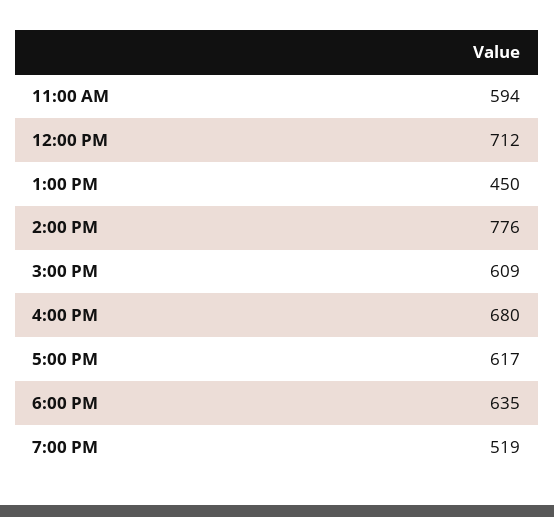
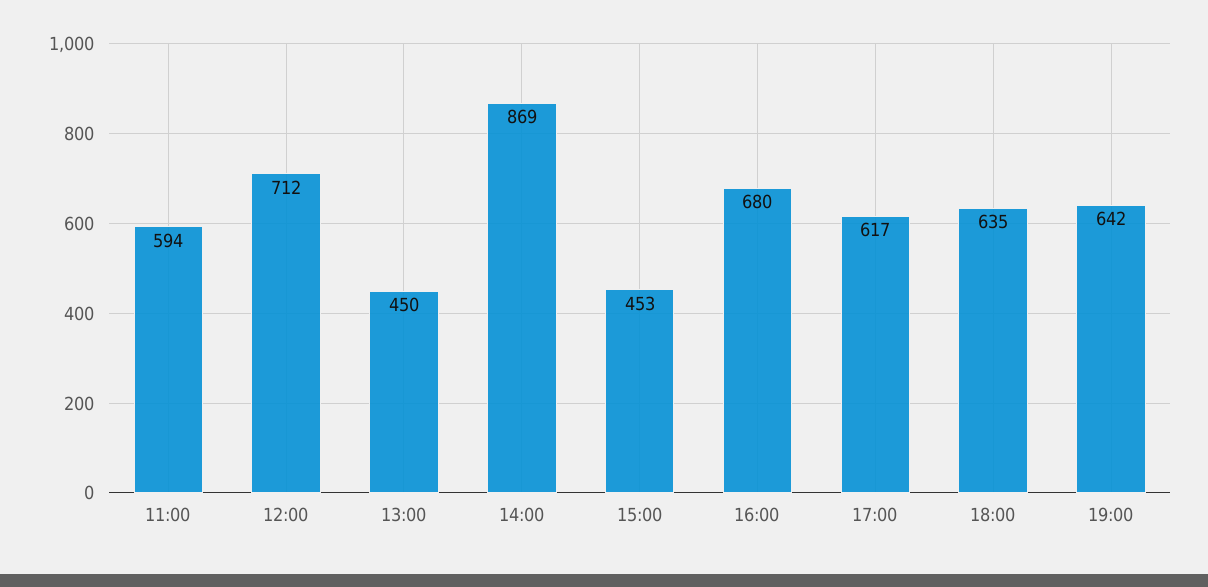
  {
    "11:00 AM": 594,
    "12:00 PM": 712,
    "1:00 PM": 450,
-   "2:00 PM": 776,
+   "2:00 PM": 869,
-   "3:00 PM": 609,
+   "3:00 PM": 453,
    "4:00 PM": 680,
    "5:00 PM": 617,
    "6:00 PM": 635,
-   "7:00 PM": 519
+   "7:00 PM": 642
  }

